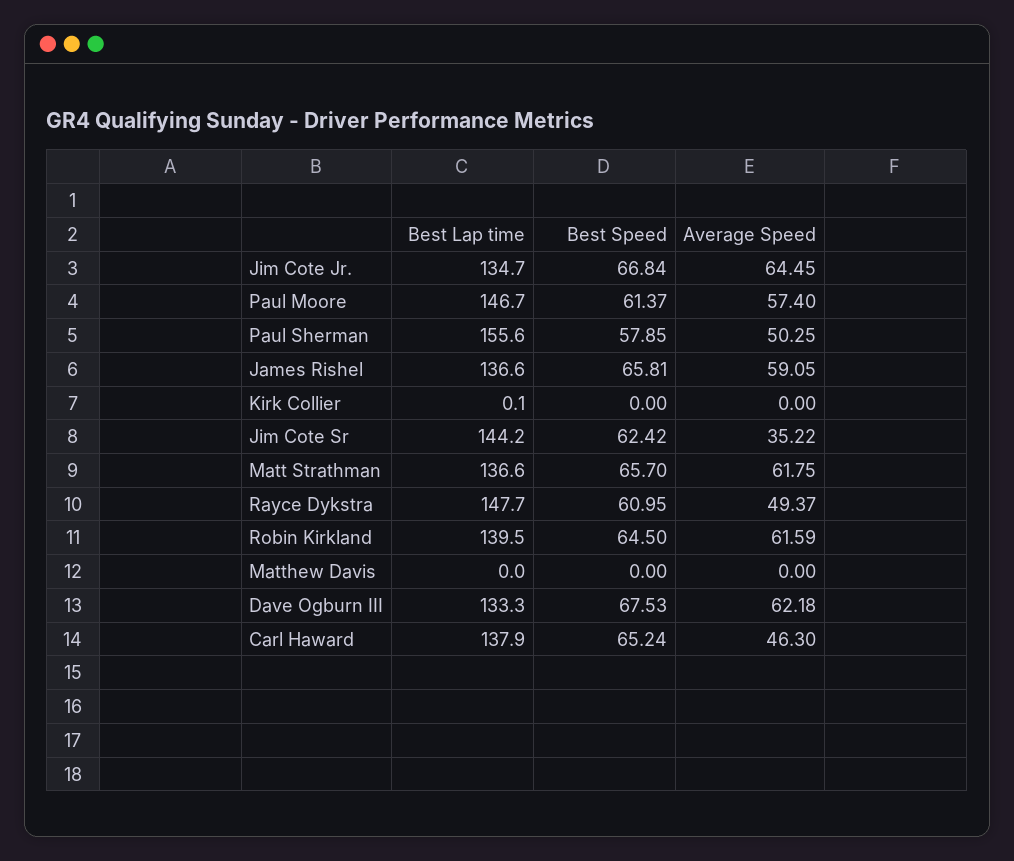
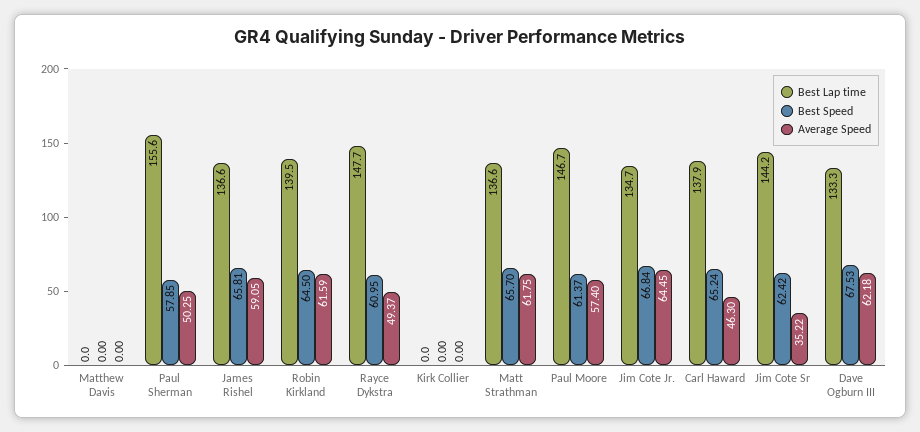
  {
    "Best Lap time": {
      "Jim Cote Jr.": 134.7,
      "Paul Moore": 146.7,
      "Paul Sherman": 155.6,
      "James Rishel": 136.6,
-     "Kirk Collier": 0.1,
+     "Kirk Collier": 0,
      "Jim Cote Sr": 144.2,
      "Matt Strathman": 136.6,
      "Rayce Dykstra": 147.7,
      "Robin Kirkland": 139.5,
      "Matthew Davis": 0,
      "Dave Ogburn III": 133.3,
      "Carl Haward": 137.9
    },
    "Best Speed": {
      "Jim Cote Jr.": 66.84,
      "Paul Moore": 61.37,
      "Paul Sherman": 57.85,
      "James Rishel": 65.81,
      "Kirk Collier": 0,
      "Jim Cote Sr": 62.42,
      "Matt Strathman": 65.7,
      "Rayce Dykstra": 60.95,
      "Robin Kirkland": 64.5,
      "Matthew Davis": 0,
      "Dave Ogburn III": 67.53,
      "Carl Haward": 65.24
    },
    "Average Speed": {
      "Jim Cote Jr.": 64.45,
      "Paul Moore": 57.4,
      "Paul Sherman": 50.25,
      "James Rishel": 59.05,
      "Kirk Collier": 0,
      "Jim Cote Sr": 35.22,
      "Matt Strathman": 61.75,
      "Rayce Dykstra": 49.37,
      "Robin Kirkland": 61.59,
      "Matthew Davis": 0,
      "Dave Ogburn III": 62.18,
      "Carl Haward": 46.3
    }
  }

